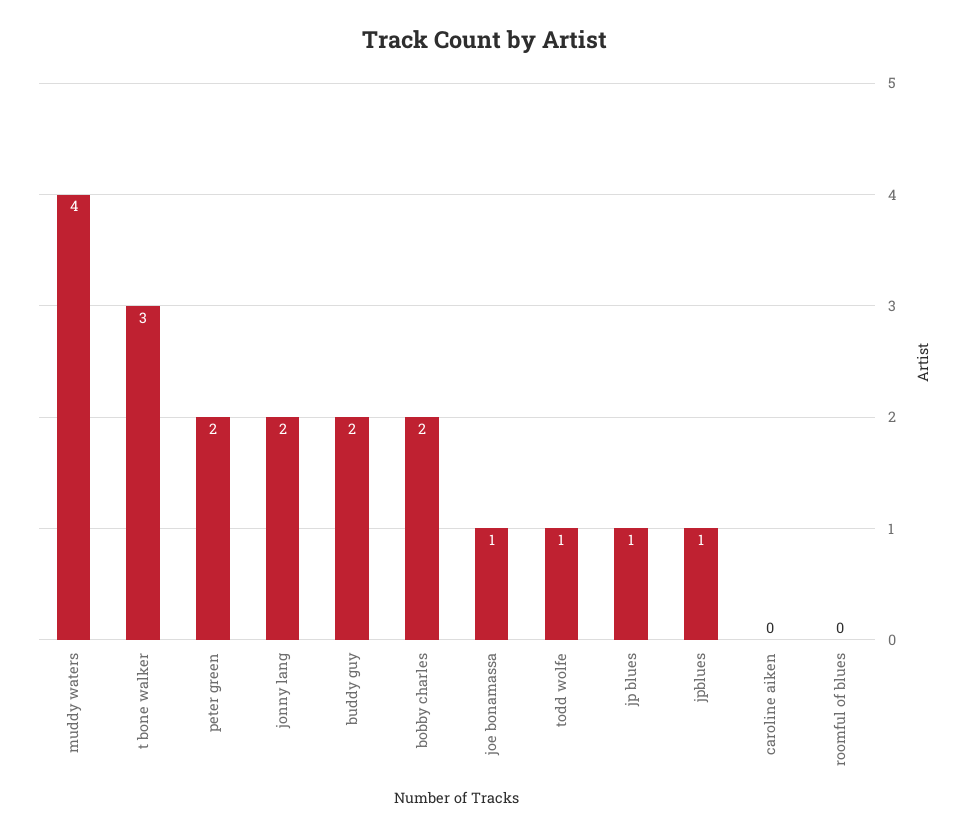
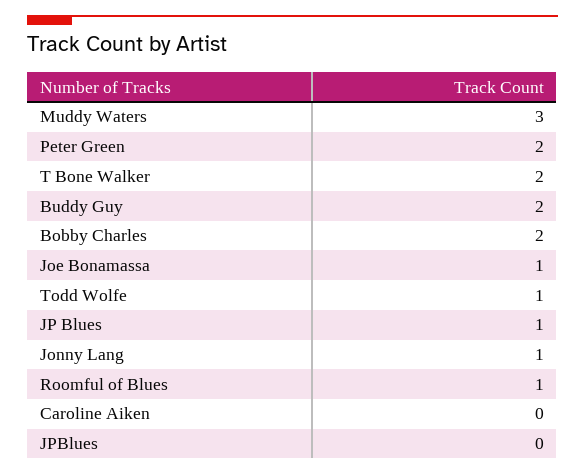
  {
-   "muddy waters": 4,
+   "muddy waters": 3,
-   "t bone walker": 3,
+   "t bone walker": 2,
    "peter green": 2,
-   "jonny lang": 2,
+   "jonny lang": 1,
    "buddy guy": 2,
    "bobby charles": 2,
    "joe bonamassa": 1,
    "todd wolfe": 1,
    "jp blues": 1,
-   "jpblues": 1,
+   "jpblues": 0,
    "caroline aiken": 0,
-   "roomful of blues": 0
+   "roomful of blues": 1
  }

